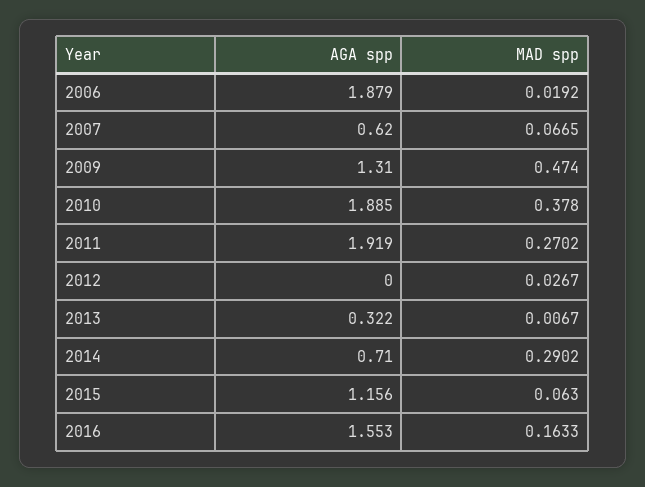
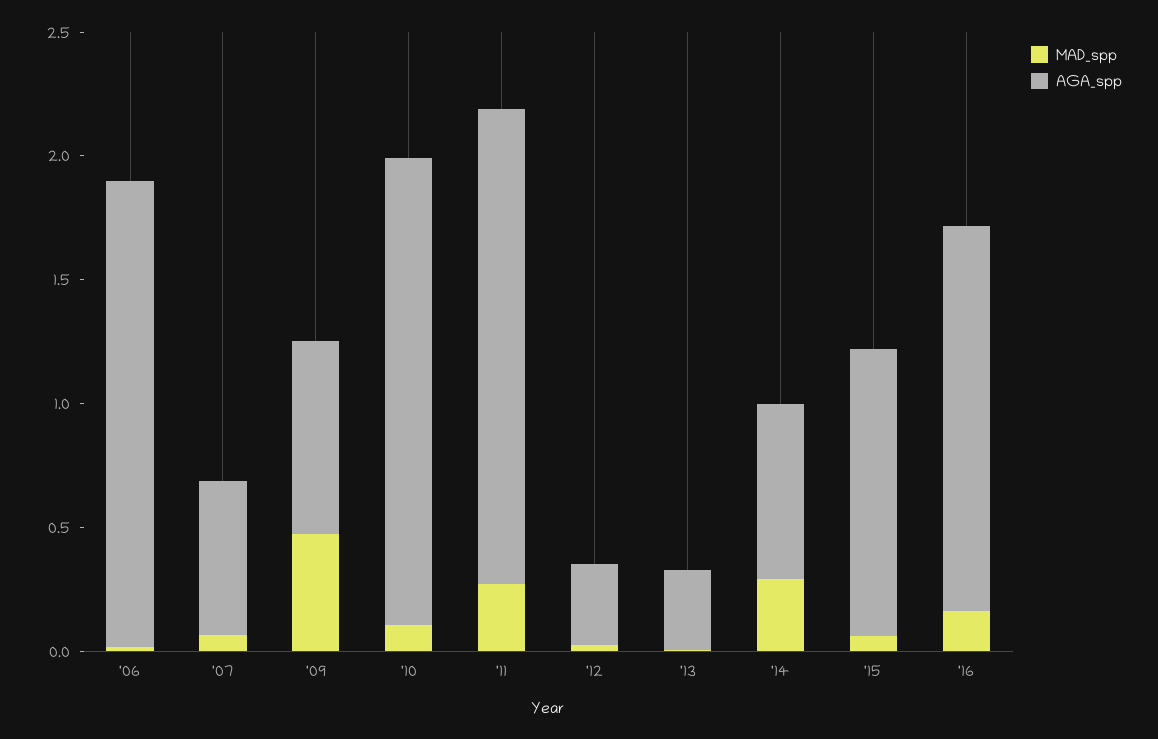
  {
    "AGA spp": {
      "2006": 1.879,
      "2007": 0.62,
-     "2009": 1.31,
+     "2009": 0.8,
      "2010": 1.885,
      "2011": 1.919,
-     "2012": 0,
+     "2012": 0.3,
      "2013": 0.322,
      "2014": 0.71,
      "2015": 1.156,
      "2016": 1.553
    },
    "MAD spp": {
      "2006": 0.0192,
      "2007": 0.0665,
      "2009": 0.474,
-     "2010": 0.378,
+     "2010": 0.1,
      "2011": 0.2702,
      "2012": 0.0267,
      "2013": 0.0067,
      "2014": 0.2902,
      "2015": 0.063,
      "2016": 0.1633
    }
  }

